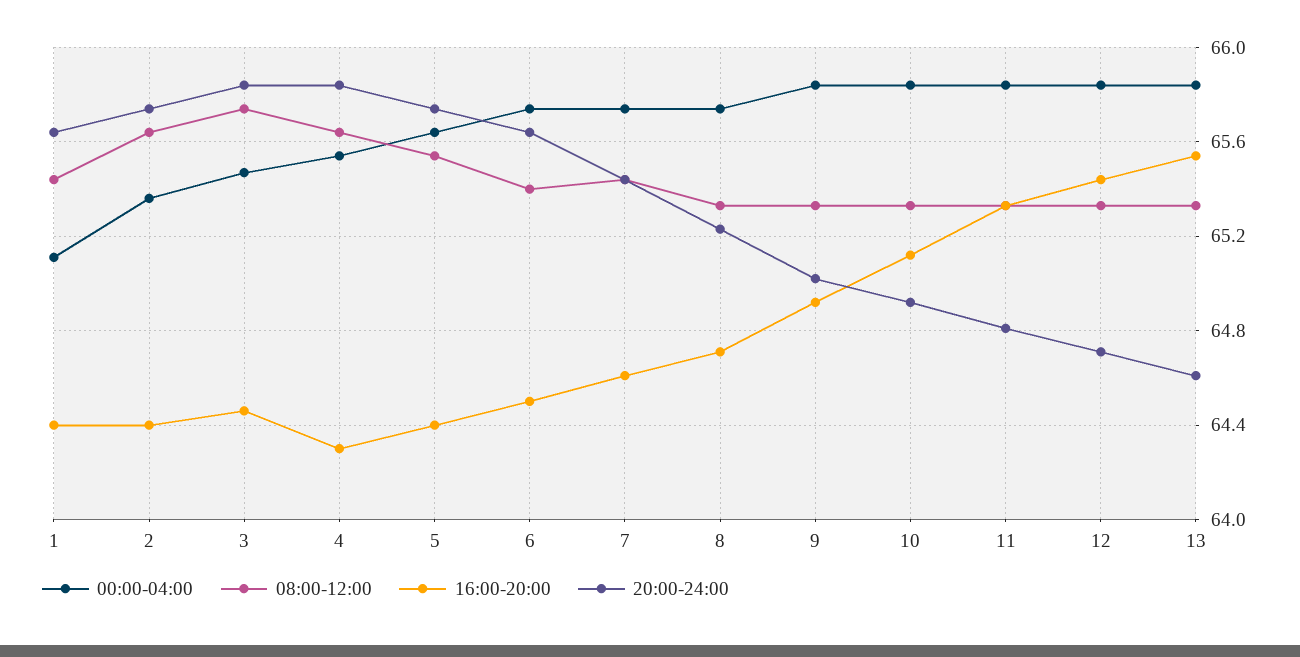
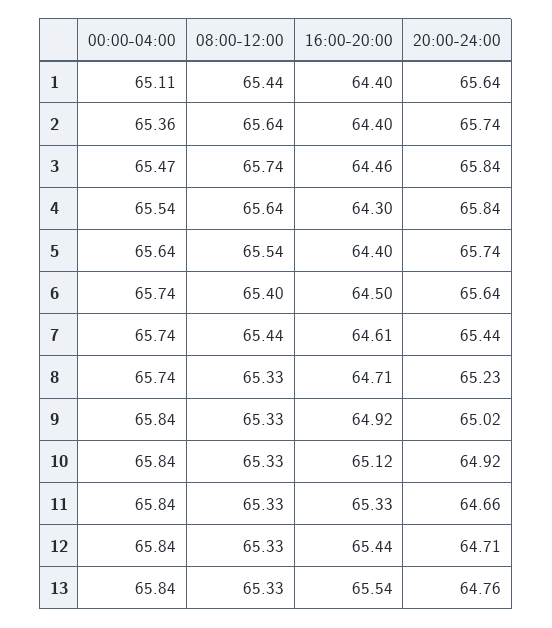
  {
    "00:00-04:00": {
      "1": 65.11,
      "2": 65.36,
      "3": 65.47,
      "4": 65.54,
      "5": 65.64,
      "6": 65.74,
      "7": 65.74,
      "8": 65.74,
      "9": 65.84,
      "10": 65.84,
      "11": 65.84,
      "12": 65.84,
      "13": 65.84
    },
    "08:00-12:00": {
      "1": 65.44,
      "2": 65.64,
      "3": 65.74,
      "4": 65.64,
      "5": 65.54,
      "6": 65.4,
      "7": 65.44,
      "8": 65.33,
      "9": 65.33,
      "10": 65.33,
      "11": 65.33,
      "12": 65.33,
      "13": 65.33
    },
    "16:00-20:00": {
      "1": 64.4,
      "2": 64.4,
      "3": 64.46,
      "4": 64.3,
      "5": 64.4,
      "6": 64.5,
      "7": 64.61,
      "8": 64.71,
      "9": 64.92,
      "10": 65.12,
      "11": 65.33,
      "12": 65.44,
      "13": 65.54
    },
    "20:00-24:00": {
      "1": 65.64,
      "2": 65.74,
      "3": 65.84,
      "4": 65.84,
      "5": 65.74,
      "6": 65.64,
      "7": 65.44,
      "8": 65.23,
      "9": 65.02,
      "10": 64.92,
-     "11": 64.8,
+     "11": 64.66,
      "12": 64.71,
-     "13": 64.6
+     "13": 64.76
    }
  }

